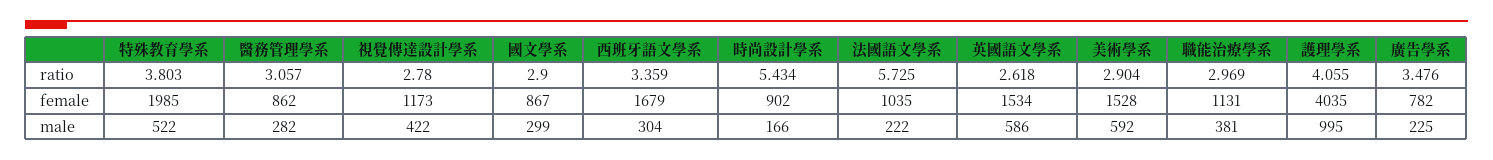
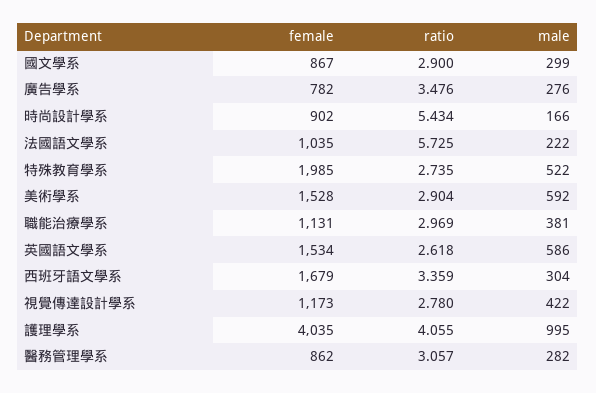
  {
    "特殊教育學系": {
-     "ratio": 3.803,
+     "ratio": 2.735,
      "female": 1985,
      "male": 522
    },
    "醫務管理學系": {
      "ratio": 3.057,
      "female": 862,
      "male": 282
    },
    "視覺傳達設計學系": {
      "ratio": 2.78,
      "female": 1173,
      "male": 422
    },
    "國文學系": {
      "ratio": 2.9,
      "female": 867,
      "male": 299
    },
    "西班牙語文學系": {
      "ratio": 3.359,
      "female": 1679,
      "male": 304
    },
    "時尚設計學系": {
      "ratio": 5.434,
      "female": 902,
      "male": 166
    },
    "法國語文學系": {
      "ratio": 5.725,
      "female": 1035,
      "male": 222
    },
    "英國語文學系": {
      "ratio": 2.618,
      "female": 1534,
      "male": 586
    },
    "美術學系": {
      "ratio": 2.904,
      "female": 1528,
      "male": 592
    },
    "職能治療學系": {
      "ratio": 2.969,
      "female": 1131,
      "male": 381
    },
    "護理學系": {
      "ratio": 4.055,
      "female": 4035,
      "male": 995
    },
    "廣告學系": {
      "ratio": 3.476,
      "female": 782,
-     "male": 225
+     "male": 276
    }
  }

